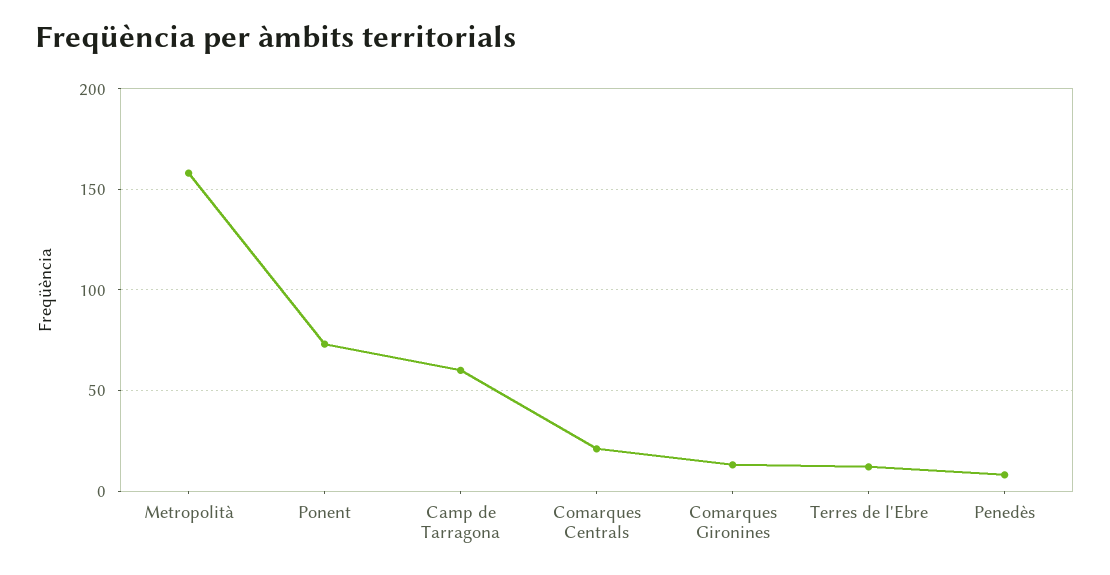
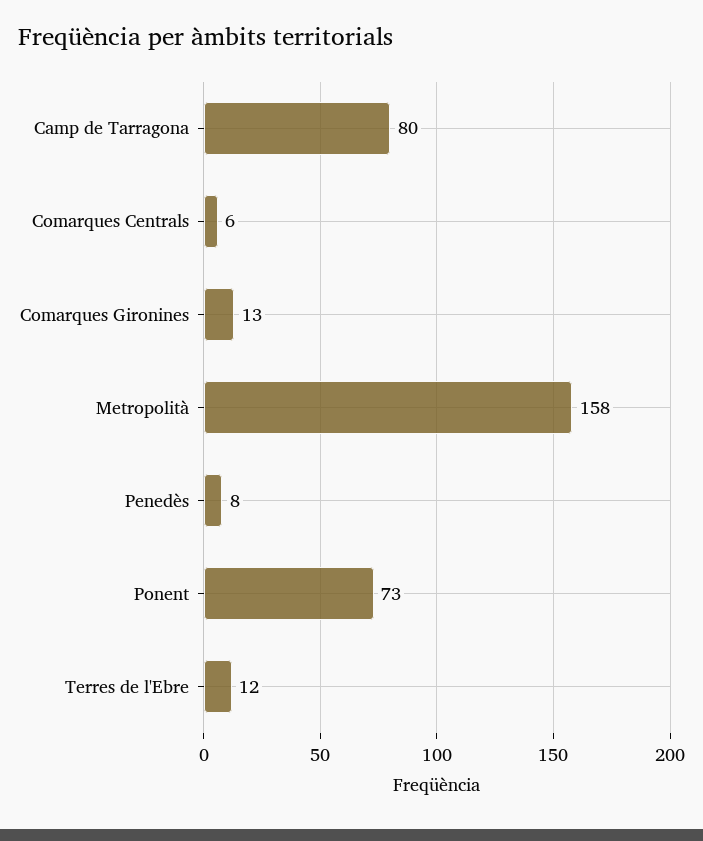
  {
    "Metropolità": 158,
    "Ponent": 73,
-   "Camp de Tarragona": 60,
+   "Camp de Tarragona": 80,
-   "Comarques Centrals": 20,
+   "Comarques Centrals": 6,
    "Comarques Gironines": 13,
    "Terres de l'Ebre": 12,
    "Penedès": 8
  }

